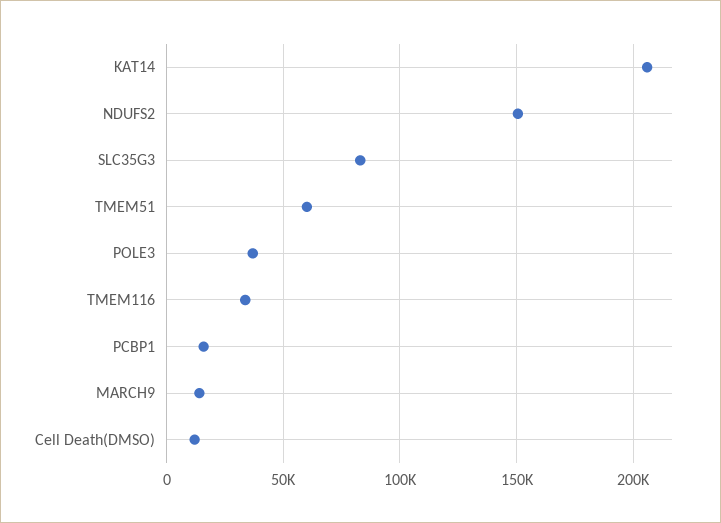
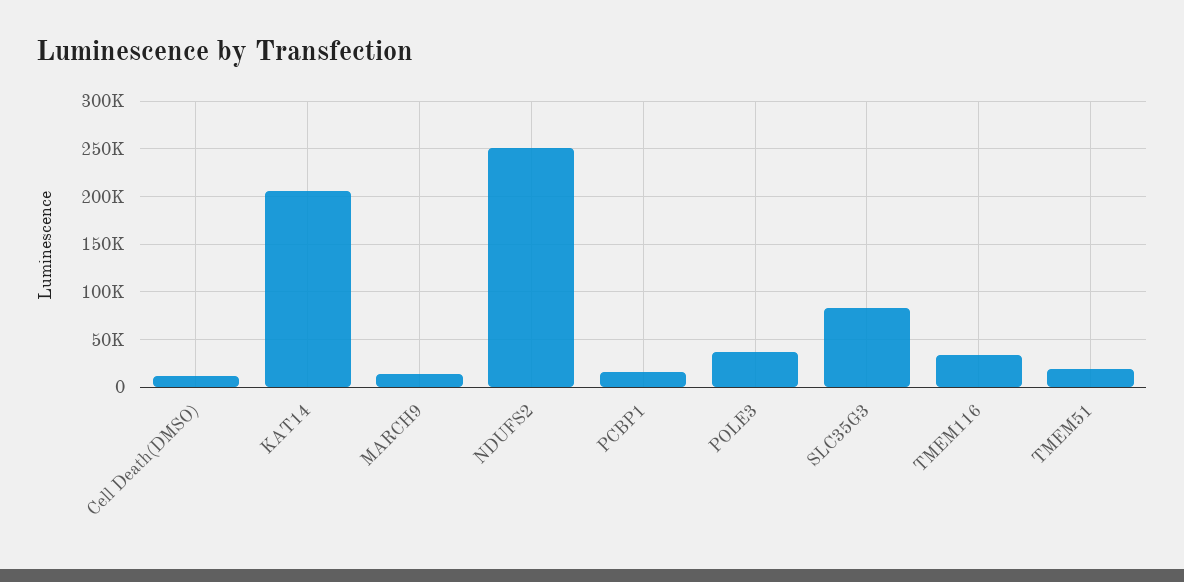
  {
    "KAT14": 205000,
-   "NDUFS2": 150000,
+   "NDUFS2": 250000,
    "SLC35G3": 85000,
-   "TMEM51": 60000,
+   "TMEM51": 20000,
    "POLE3": 35000,
    "TMEM116": 35000,
    "PCBP1": 15000,
    "MARCH9": 15000,
    "Cell Death(DMSO)": 10000
  }

